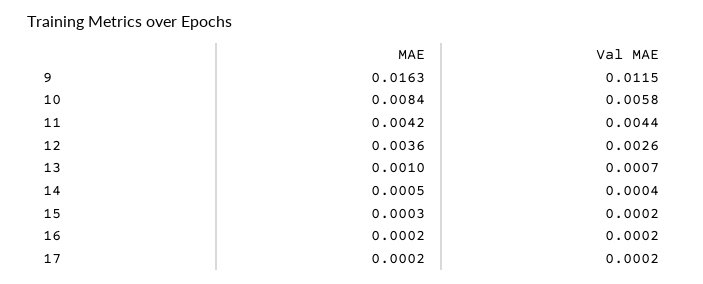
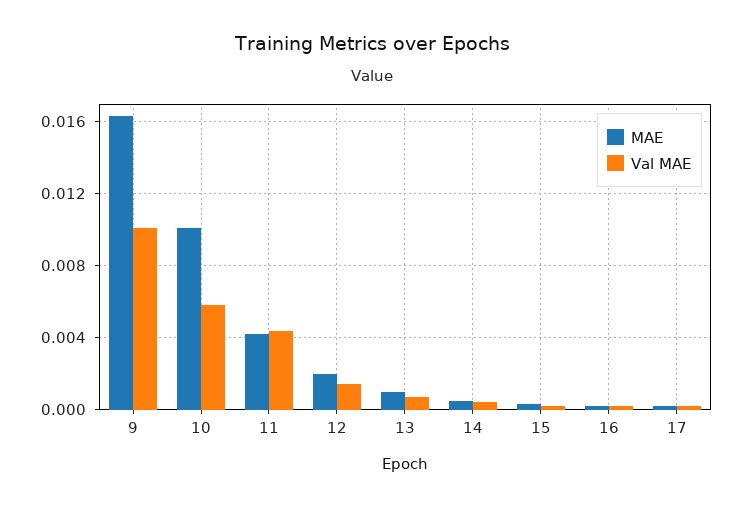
  {
    "MAE": {
      "9": 0.0163,
-     "10": 0.0084,
+     "10": 0.01,
      "11": 0.0042,
-     "12": 0.0036,
+     "12": 0.002,
      "13": 0.001,
      "14": 0.0005,
      "15": 0.0003,
      "16": 0.0002,
      "17": 0.0002
    },
    "Val MAE": {
-     "9": 0.0115,
+     "9": 0.01,
      "10": 0.0058,
      "11": 0.0044,
-     "12": 0.0026,
+     "12": 0.0015,
      "13": 0.0007,
      "14": 0.0004,
      "15": 0.0002,
      "16": 0.0002,
      "17": 0.0002
    }
  }

